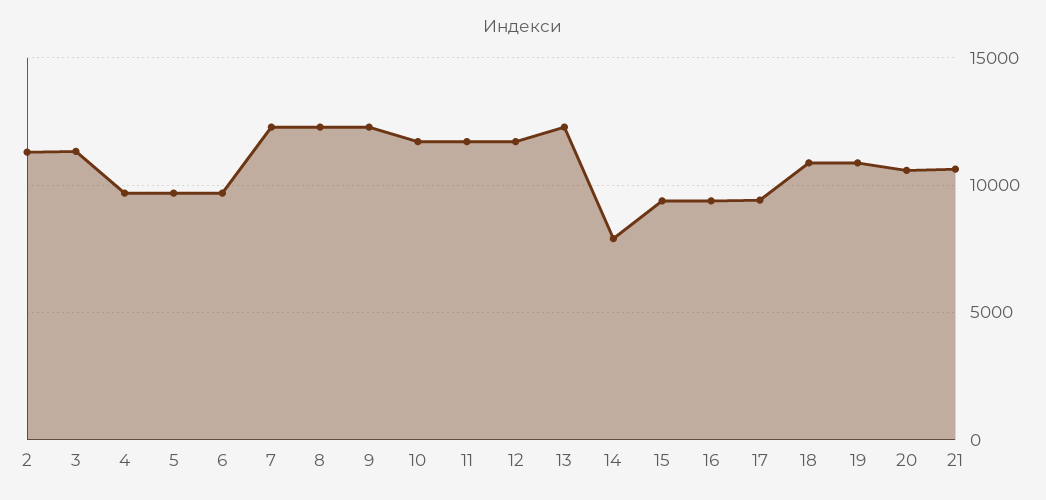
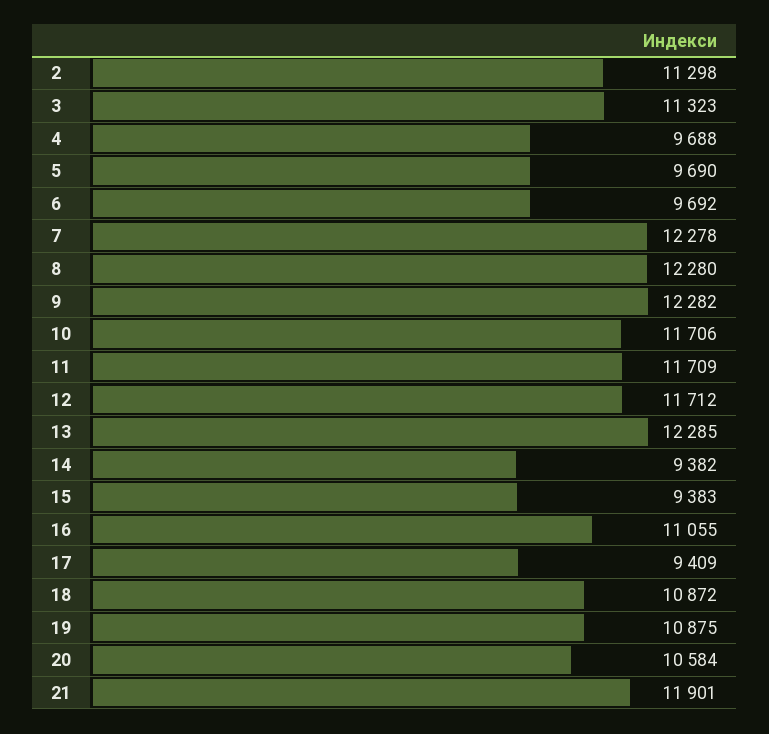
  {
    "2": 11298,
    "3": 11323,
    "4": 9688,
    "5": 9690,
    "6": 9692,
    "7": 12278,
    "8": 12280,
    "9": 12282,
    "10": 11706,
    "11": 11709,
    "12": 11712,
    "13": 12285,
-   "14": 8000,
+   "14": 9382,
    "15": 9383,
-   "16": 9500,
+   "16": 11055,
    "17": 9409,
    "18": 10872,
    "19": 10875,
    "20": 10584,
-   "21": 10500
+   "21": 11901
  }

